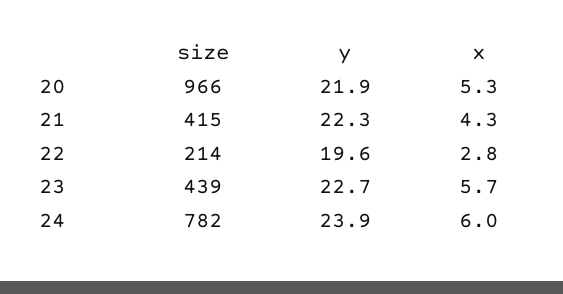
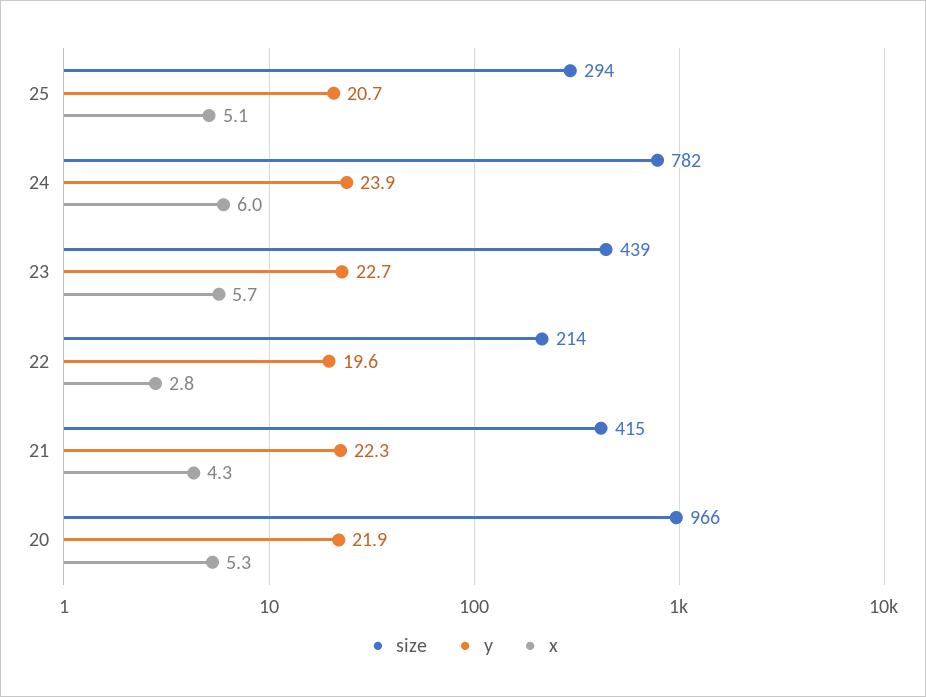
  {
    "size": {
      "20": 966,
      "21": 415,
      "22": 214,
      "23": 439,
-     "24": 782
+     "24": 782,
+     "25": 294
    },
    "y": {
      "20": 21.9,
      "21": 22.3,
      "22": 19.6,
      "23": 22.7,
-     "24": 23.9
+     "24": 23.9,
+     "25": 20.7
    },
    "x": {
      "20": 5.3,
      "21": 4.3,
      "22": 2.8,
      "23": 5.7,
-     "24": 6
+     "24": 6,
+     "25": 5.1
    }
  }

